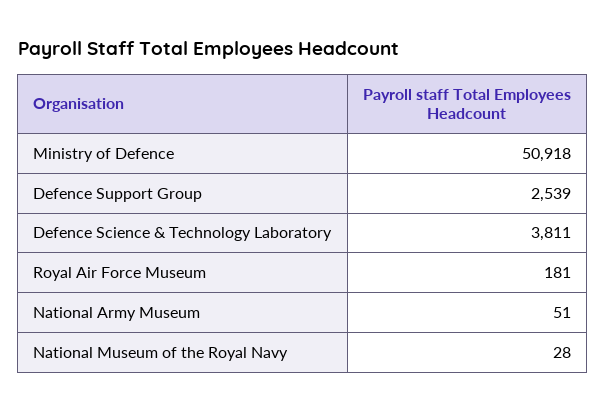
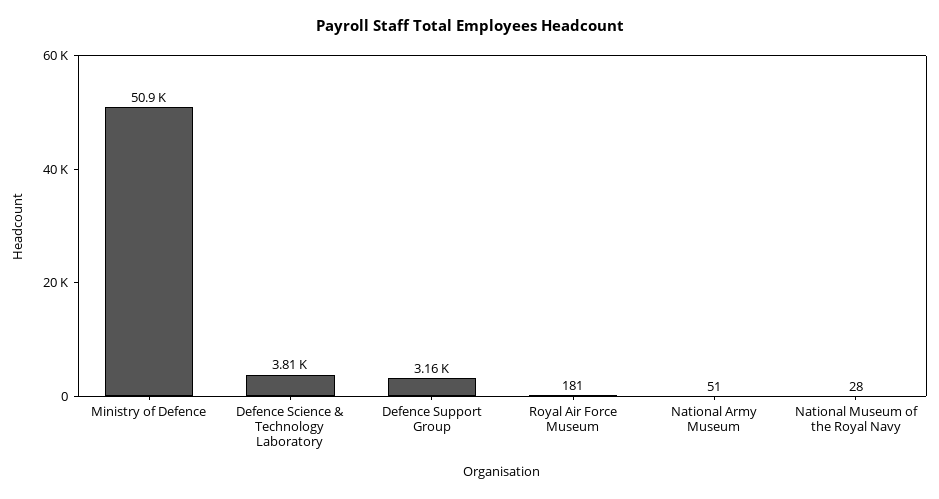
  {
    "Ministry of Defence": 50918,
-   "Defence Support Group": 2539,
+   "Defence Support Group": 3160,
    "Defence Science & Technology Laboratory": 3811,
    "Royal Air Force Museum": 181,
    "National Army Museum": 51,
    "National Museum of the Royal Navy": 28
  }

